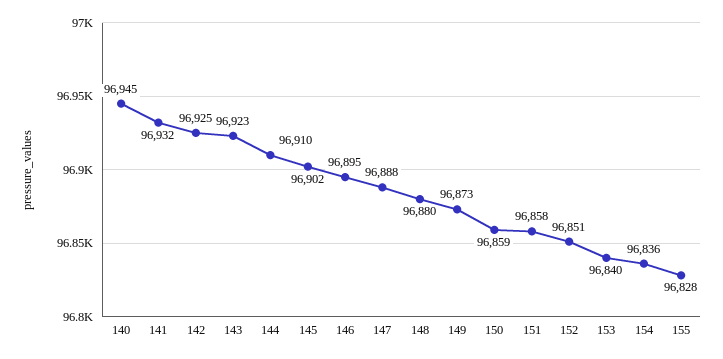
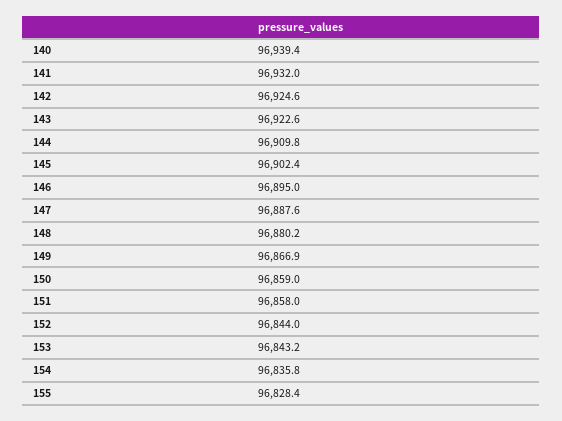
  {
-   "140": 96945,
+   "140": 96939.4,
    "141": 96932,
    "142": 96924.6,
    "143": 96922.6,
    "144": 96909.8,
    "145": 96902.4,
    "146": 96895,
    "147": 96887.6,
    "148": 96880.2,
-   "149": 96873,
+   "149": 96866.9,
    "150": 96859,
    "151": 96858,
-   "152": 96851,
+   "152": 96844,
-   "153": 96840,
+   "153": 96843.2,
    "154": 96835.8,
    "155": 96828.4
  }

